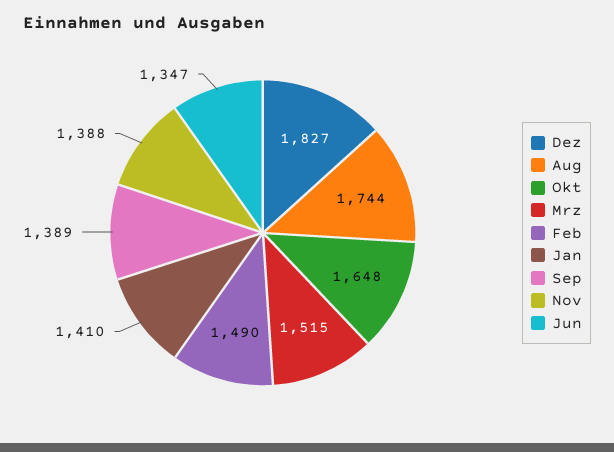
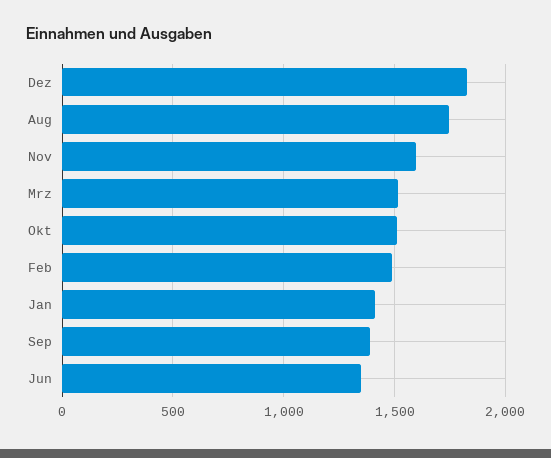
  {
    "Dez": 1827,
    "Aug": 1744,
-   "Okt": 1648,
+   "Okt": 1500,
    "Mrz": 1515,
    "Feb": 1490,
    "Jan": 1410,
    "Sep": 1389,
-   "Nov": 1388,
+   "Nov": 1600,
    "Jun": 1347
  }

